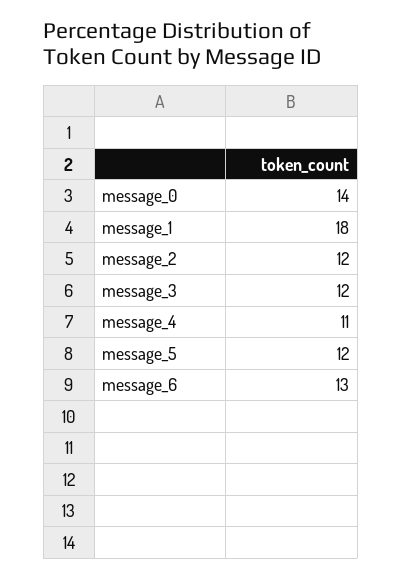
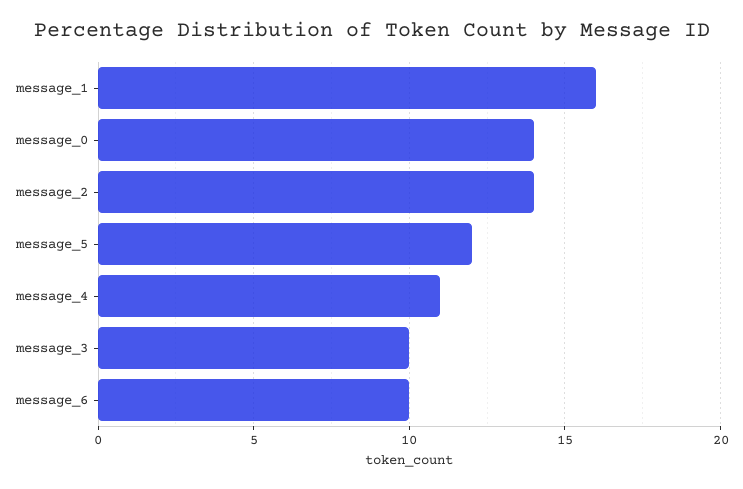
  {
    "message_0": 14,
-   "message_1": 18,
+   "message_1": 16,
-   "message_2": 12,
+   "message_2": 14,
-   "message_3": 12,
+   "message_3": 10,
    "message_4": 11,
    "message_5": 12,
-   "message_6": 13
+   "message_6": 10
  }

